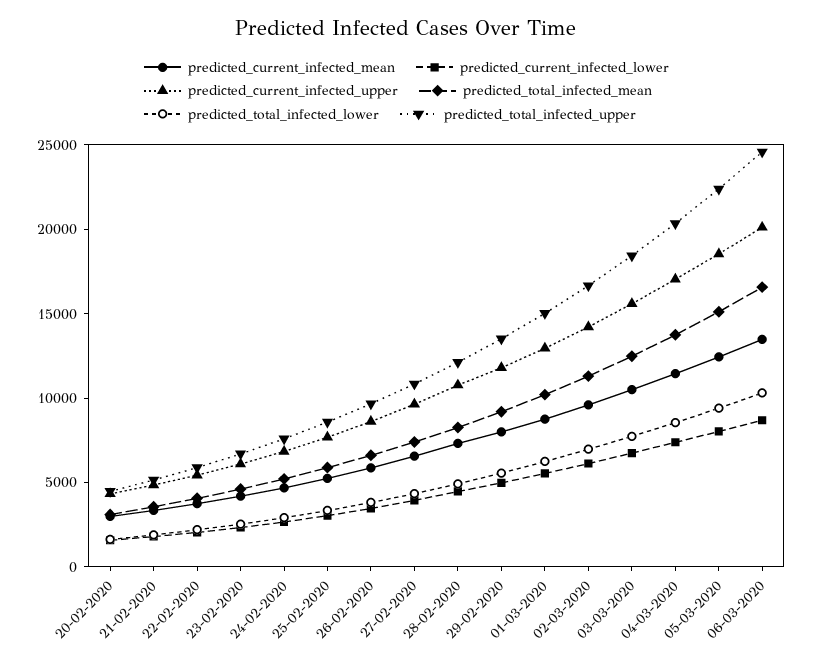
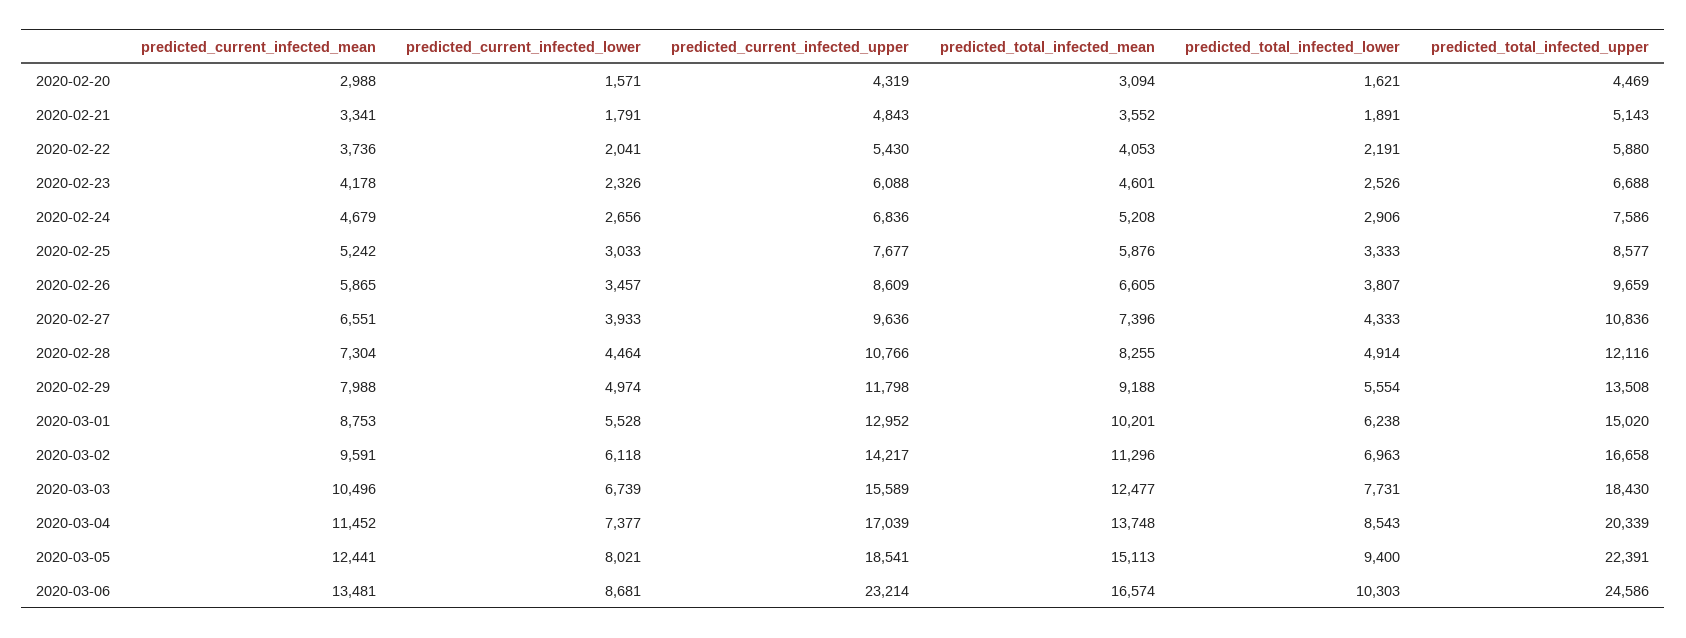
  {
    "predicted_current_infected_mean": {
      "20-02-2020": 2988,
      "21-02-2020": 3341,
      "22-02-2020": 3736,
      "23-02-2020": 4178,
      "24-02-2020": 4679,
      "25-02-2020": 5242,
      "26-02-2020": 5865,
      "27-02-2020": 6551,
      "28-02-2020": 7304,
      "29-02-2020": 7988,
      "01-03-2020": 8753,
      "02-03-2020": 9591,
      "03-03-2020": 10496,
      "04-03-2020": 11452,
      "05-03-2020": 12441,
      "06-03-2020": 13481
    },
    "predicted_current_infected_lower": {
      "20-02-2020": 1571,
      "21-02-2020": 1791,
      "22-02-2020": 2041,
      "23-02-2020": 2326,
      "24-02-2020": 2656,
      "25-02-2020": 3033,
      "26-02-2020": 3457,
      "27-02-2020": 3933,
      "28-02-2020": 4464,
      "29-02-2020": 4974,
      "01-03-2020": 5528,
      "02-03-2020": 6118,
      "03-03-2020": 6739,
      "04-03-2020": 7377,
      "05-03-2020": 8021,
      "06-03-2020": 8681
    },
    "predicted_current_infected_upper": {
      "20-02-2020": 4319,
      "21-02-2020": 4843,
      "22-02-2020": 5430,
      "23-02-2020": 6088,
      "24-02-2020": 6836,
      "25-02-2020": 7677,
      "26-02-2020": 8609,
      "27-02-2020": 9636,
      "28-02-2020": 10766,
      "29-02-2020": 11798,
      "01-03-2020": 12952,
      "02-03-2020": 14217,
      "03-03-2020": 15589,
      "04-03-2020": 17039,
      "05-03-2020": 18541,
-     "06-03-2020": 20000
+     "06-03-2020": 23214
    },
    "predicted_total_infected_mean": {
      "20-02-2020": 3094,
      "21-02-2020": 3552,
      "22-02-2020": 4053,
      "23-02-2020": 4601,
      "24-02-2020": 5208,
      "25-02-2020": 5876,
      "26-02-2020": 6605,
      "27-02-2020": 7396,
      "28-02-2020": 8255,
      "29-02-2020": 9188,
      "01-03-2020": 10201,
      "02-03-2020": 11296,
      "03-03-2020": 12477,
      "04-03-2020": 13748,
      "05-03-2020": 15113,
      "06-03-2020": 16574
    },
    "predicted_total_infected_lower": {
      "20-02-2020": 1621,
      "21-02-2020": 1891,
      "22-02-2020": 2191,
      "23-02-2020": 2526,
      "24-02-2020": 2906,
      "25-02-2020": 3333,
      "26-02-2020": 3807,
      "27-02-2020": 4333,
      "28-02-2020": 4914,
      "29-02-2020": 5554,
      "01-03-2020": 6238,
      "02-03-2020": 6963,
      "03-03-2020": 7731,
      "04-03-2020": 8543,
      "05-03-2020": 9400,
      "06-03-2020": 10303
    },
    "predicted_total_infected_upper": {
      "20-02-2020": 4469,
      "21-02-2020": 5143,
      "22-02-2020": 5880,
      "23-02-2020": 6688,
      "24-02-2020": 7586,
      "25-02-2020": 8577,
      "26-02-2020": 9659,
      "27-02-2020": 10836,
      "28-02-2020": 12116,
      "29-02-2020": 13508,
      "01-03-2020": 15020,
      "02-03-2020": 16658,
      "03-03-2020": 18430,
      "04-03-2020": 20339,
      "05-03-2020": 22391,
      "06-03-2020": 24586
    }
  }

